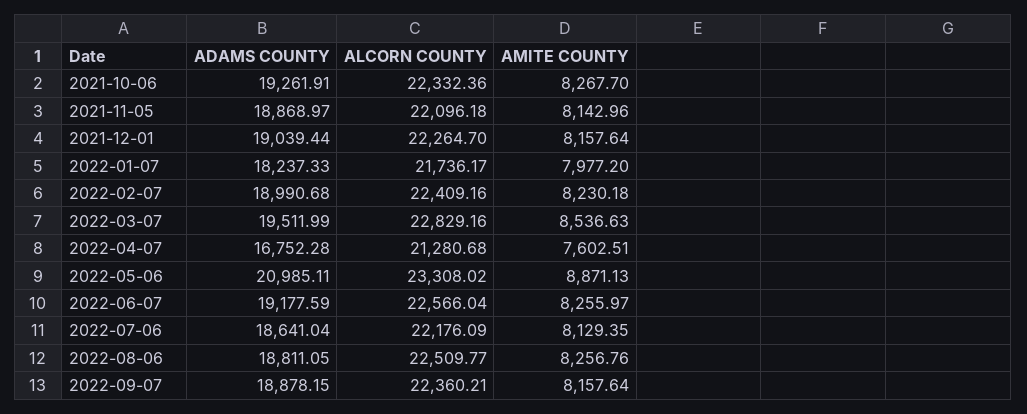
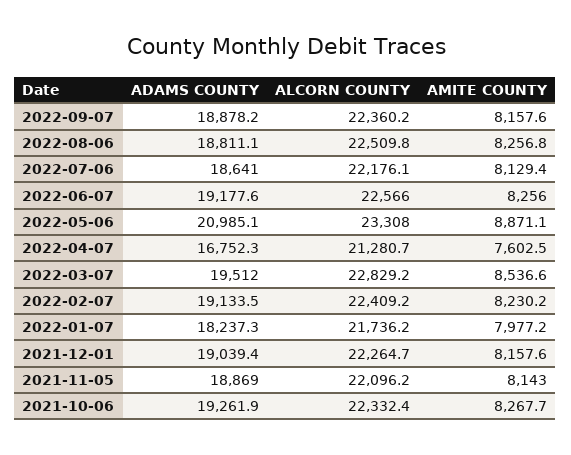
  {
    "ADAMS COUNTY": {
      "2021-10-06": 19261.91,
      "2021-11-05": 18868.97,
      "2021-12-01": 19039.44,
      "2022-01-07": 18237.33,
-     "2022-02-07": 18990.68,
+     "2022-02-07": 19133.5,
      "2022-03-07": 19511.99,
      "2022-04-07": 16752.28,
      "2022-05-06": 20985.11,
      "2022-06-07": 19177.59,
      "2022-07-06": 18641.04,
      "2022-08-06": 18811.05,
      "2022-09-07": 18878.15
    },
    "ALCORN COUNTY": {
      "2021-10-06": 22332.36,
      "2021-11-05": 22096.18,
      "2021-12-01": 22264.7,
      "2022-01-07": 21736.17,
      "2022-02-07": 22409.16,
      "2022-03-07": 22829.16,
      "2022-04-07": 21280.68,
      "2022-05-06": 23308.02,
      "2022-06-07": 22566.04,
      "2022-07-06": 22176.09,
      "2022-08-06": 22509.77,
      "2022-09-07": 22360.21
    },
    "AMITE COUNTY": {
      "2021-10-06": 8267.7,
      "2021-11-05": 8142.96,
      "2021-12-01": 8157.64,
      "2022-01-07": 7977.2,
      "2022-02-07": 8230.18,
      "2022-03-07": 8536.63,
      "2022-04-07": 7602.51,
      "2022-05-06": 8871.13,
      "2022-06-07": 8255.97,
      "2022-07-06": 8129.35,
      "2022-08-06": 8256.76,
      "2022-09-07": 8157.64
    }
  }

